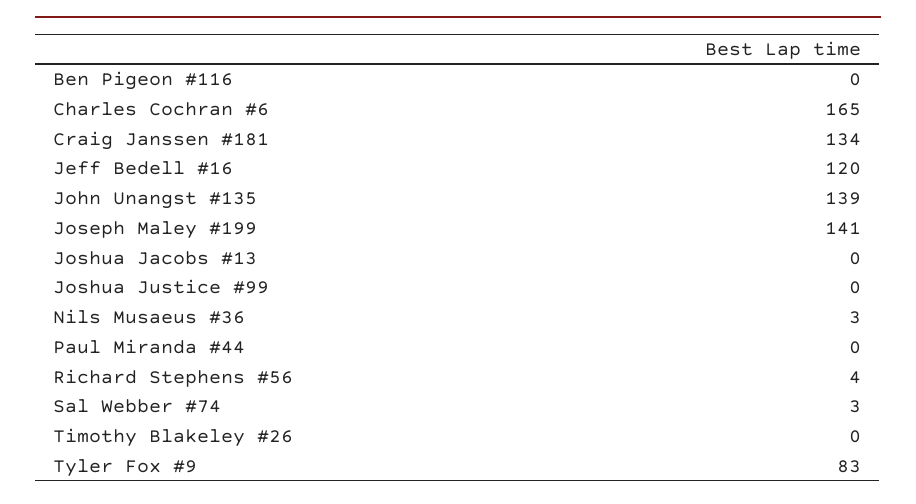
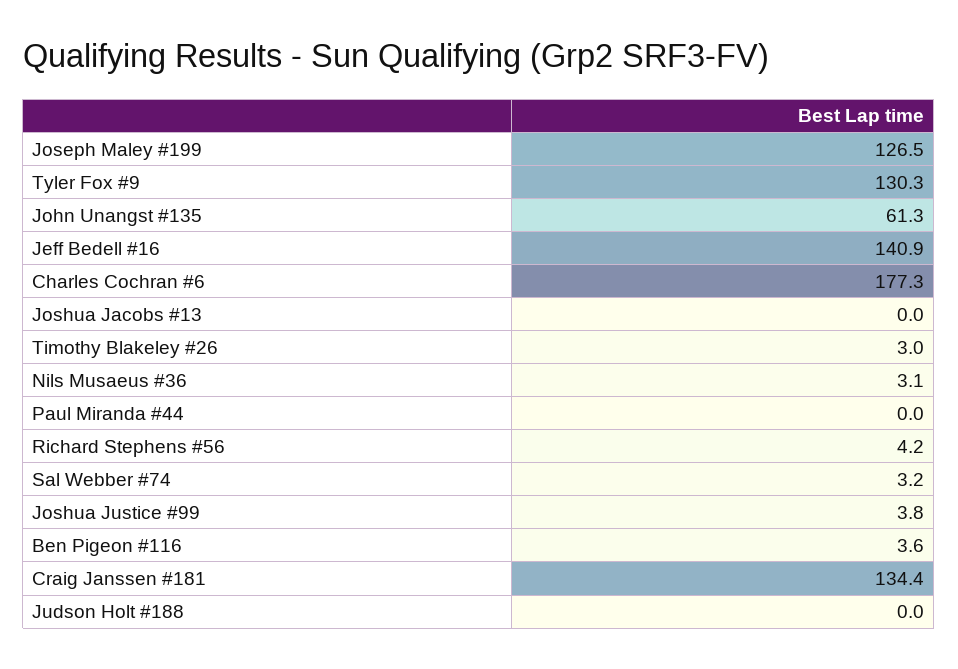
  {
-   "Ben Pigeon #116": 0,
+   "Ben Pigeon #116": 3.6,
-   "Charles Cochran #6": 165,
+   "Charles Cochran #6": 177.3,
    "Craig Janssen #181": 134.4,
-   "Jeff Bedell #16": 120,
+   "Jeff Bedell #16": 140.9,
-   "John Unangst #135": 139,
+   "John Unangst #135": 61.3,
-   "Joseph Maley #199": 141,
+   "Joseph Maley #199": 126.5,
    "Joshua Jacobs #13": 0,
-   "Joshua Justice #99": 0,
+   "Joshua Justice #99": 3.8,
    "Nils Musaeus #36": 3.1,
    "Paul Miranda #44": 0,
    "Richard Stephens #56": 4.2,
    "Sal Webber #74": 3.2,
-   "Timothy Blakeley #26": 0,
+   "Timothy Blakeley #26": 3,
-   "Tyler Fox #9": 83
+   "Tyler Fox #9": 130.3,
+   "Judson Holt #188": 0
  }

